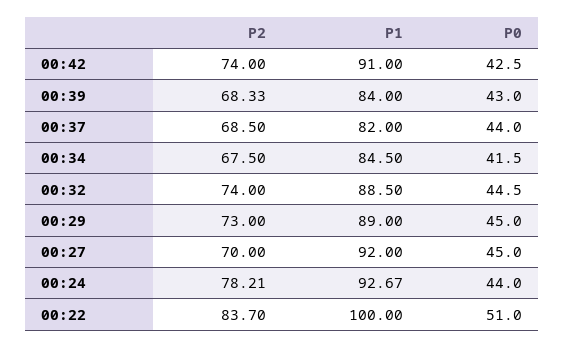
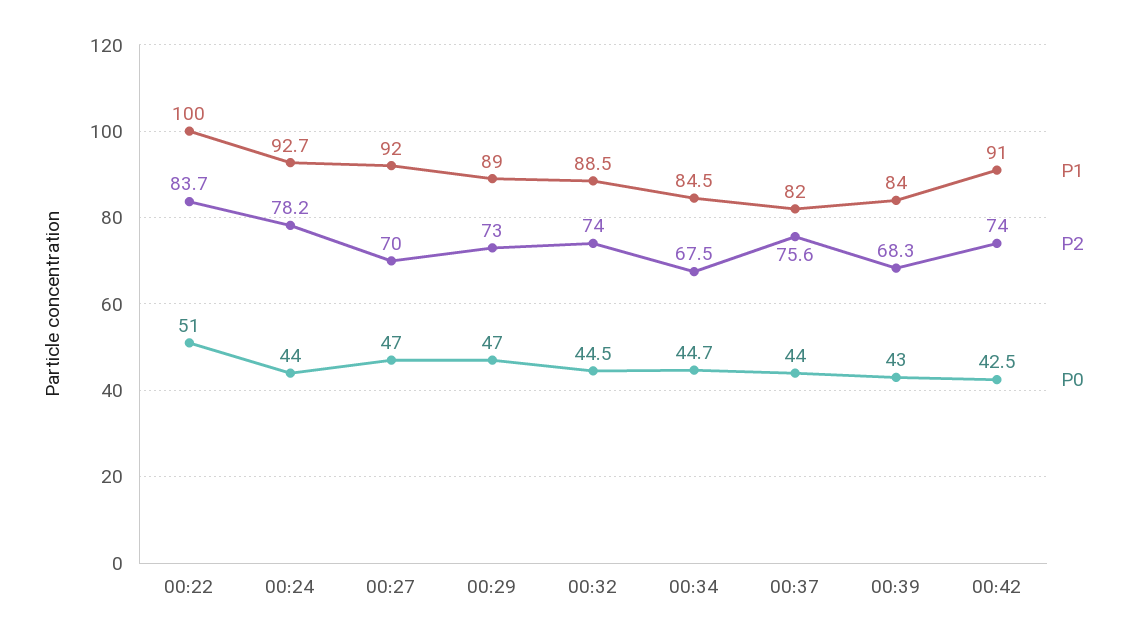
  {
    "P2": {
      "00:42": 74,
      "00:39": 68.33,
-     "00:37": 68.5,
+     "00:37": 75.6,
      "00:34": 67.5,
      "00:32": 74,
      "00:29": 73,
      "00:27": 70,
      "00:24": 78.21,
      "00:22": 83.7
    },
    "P1": {
      "00:42": 91,
      "00:39": 84,
      "00:37": 82,
      "00:34": 84.5,
      "00:32": 88.5,
      "00:29": 89,
      "00:27": 92,
      "00:24": 92.67,
      "00:22": 100
    },
    "P0": {
      "00:42": 42.5,
      "00:39": 43,
      "00:37": 44,
-     "00:34": 41.5,
+     "00:34": 44.7,
      "00:32": 44.5,
-     "00:29": 45,
+     "00:29": 47,
-     "00:27": 45,
+     "00:27": 47,
      "00:24": 44,
      "00:22": 51
    }
  }

